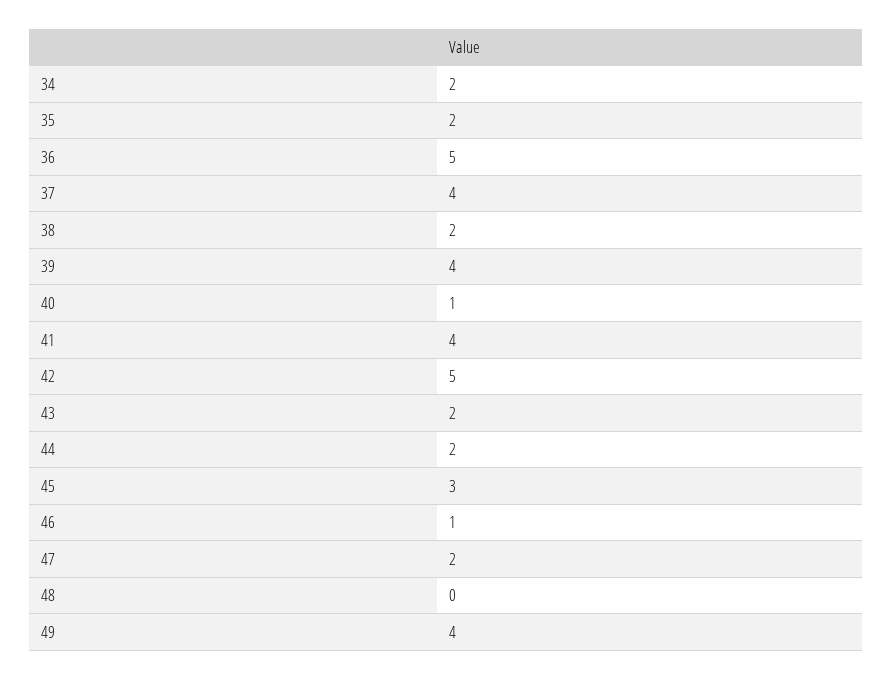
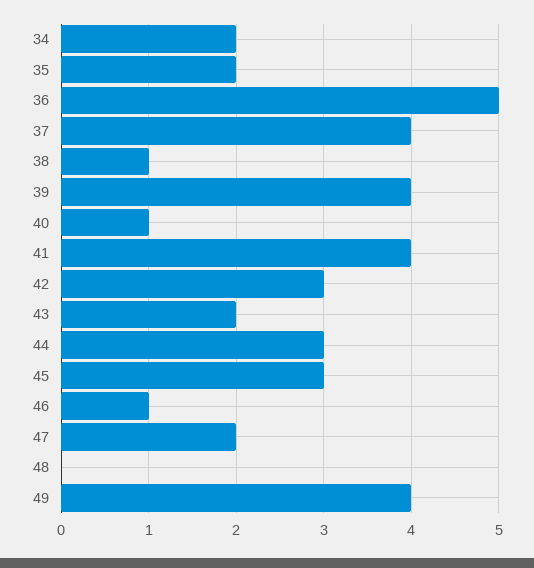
  {
    "34": 2,
    "35": 2,
    "36": 5,
    "37": 4,
-   "38": 2,
+   "38": 1,
    "39": 4,
    "40": 1,
    "41": 4,
-   "42": 5,
+   "42": 3,
    "43": 2,
-   "44": 2,
+   "44": 3,
    "45": 3,
    "46": 1,
    "47": 2,
    "48": 0,
    "49": 4
  }

